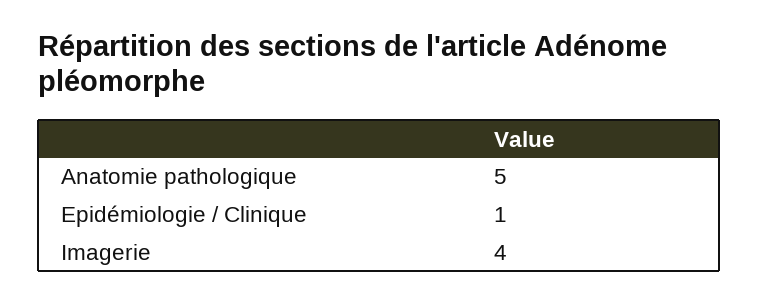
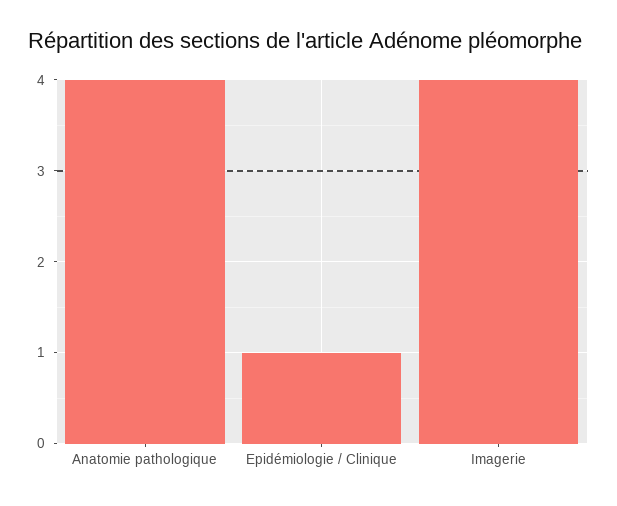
  {
-   "Anatomie pathologique": 5,
+   "Anatomie pathologique": 4,
    "Epidémiologie / Clinique": 1,
    "Imagerie": 4
  }

